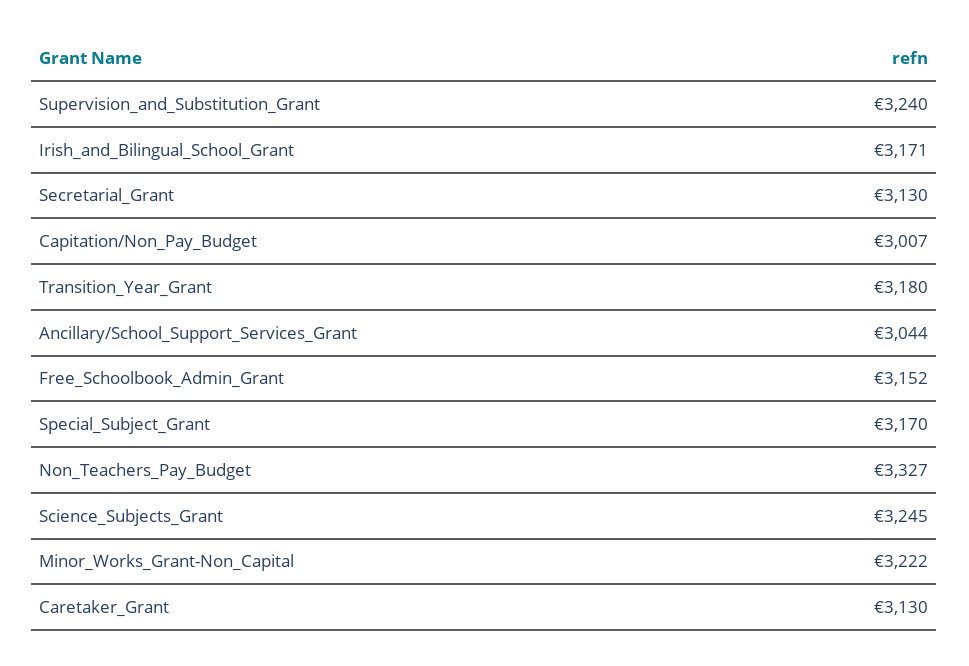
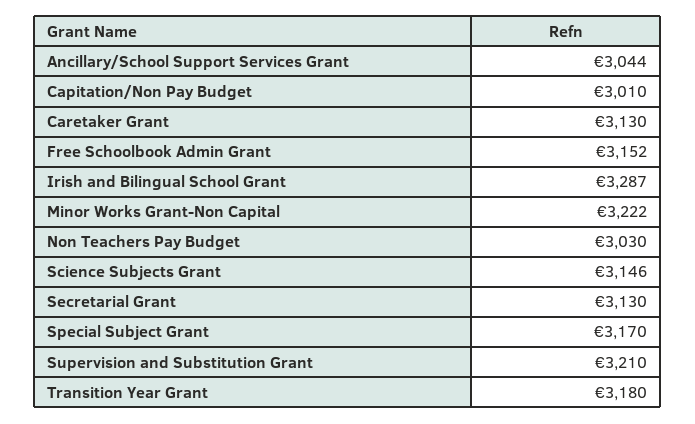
  {
-   "Supervision_and_Substitution_Grant": 3240,
+   "Supervision_and_Substitution_Grant": 3210,
-   "Irish_and_Bilingual_School_Grant": 3171,
+   "Irish_and_Bilingual_School_Grant": 3287,
    "Secretarial_Grant": 3130,
-   "Capitation/Non_Pay_Budget": 3007,
+   "Capitation/Non_Pay_Budget": 3010,
    "Transition_Year_Grant": 3180,
    "Ancillary/School_Support_Services_Grant": 3044,
    "Free_Schoolbook_Admin_Grant": 3152,
    "Special_Subject_Grant": 3170,
-   "Non_Teachers_Pay_Budget": 3327,
+   "Non_Teachers_Pay_Budget": 3030,
-   "Science_Subjects_Grant": 3245,
+   "Science_Subjects_Grant": 3146,
    "Minor_Works_Grant-Non_Capital": 3222,
    "Caretaker_Grant": 3130
  }

